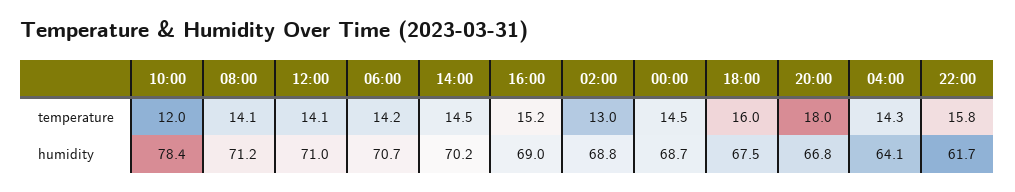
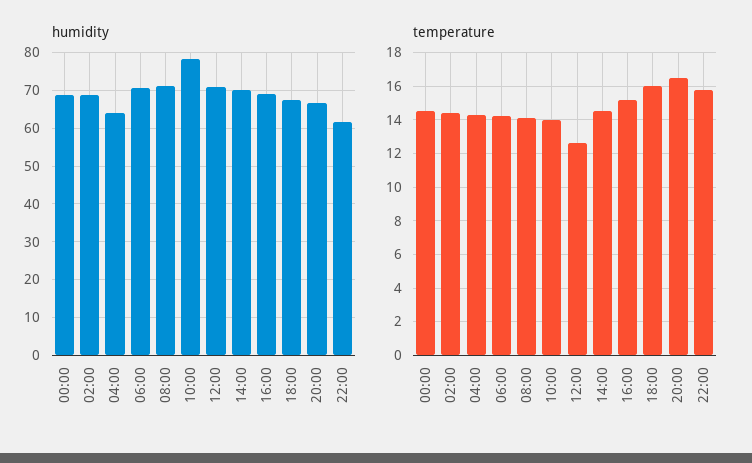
  {
    "temperature": {
-     "10:00": 12,
+     "10:00": 14,
      "08:00": 14.1,
-     "12:00": 14.1,
+     "12:00": 12.5,
      "06:00": 14.2,
      "14:00": 14.5,
      "16:00": 15.2,
-     "02:00": 13,
+     "02:00": 14.5,
      "00:00": 14.5,
      "18:00": 16,
-     "20:00": 18,
+     "20:00": 16.5,
      "04:00": 14.3,
      "22:00": 15.8
    },
    "humidity": {
      "10:00": 78.4,
      "08:00": 71.2,
      "12:00": 71,
      "06:00": 70.7,
      "14:00": 70.2,
      "16:00": 69,
      "02:00": 68.8,
      "00:00": 68.7,
      "18:00": 67.5,
      "20:00": 66.8,
      "04:00": 64.1,
      "22:00": 61.7
    }
  }

